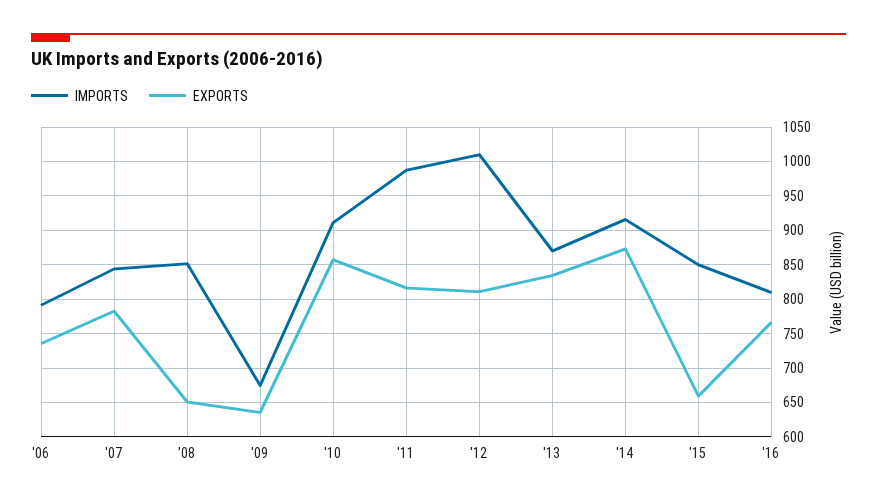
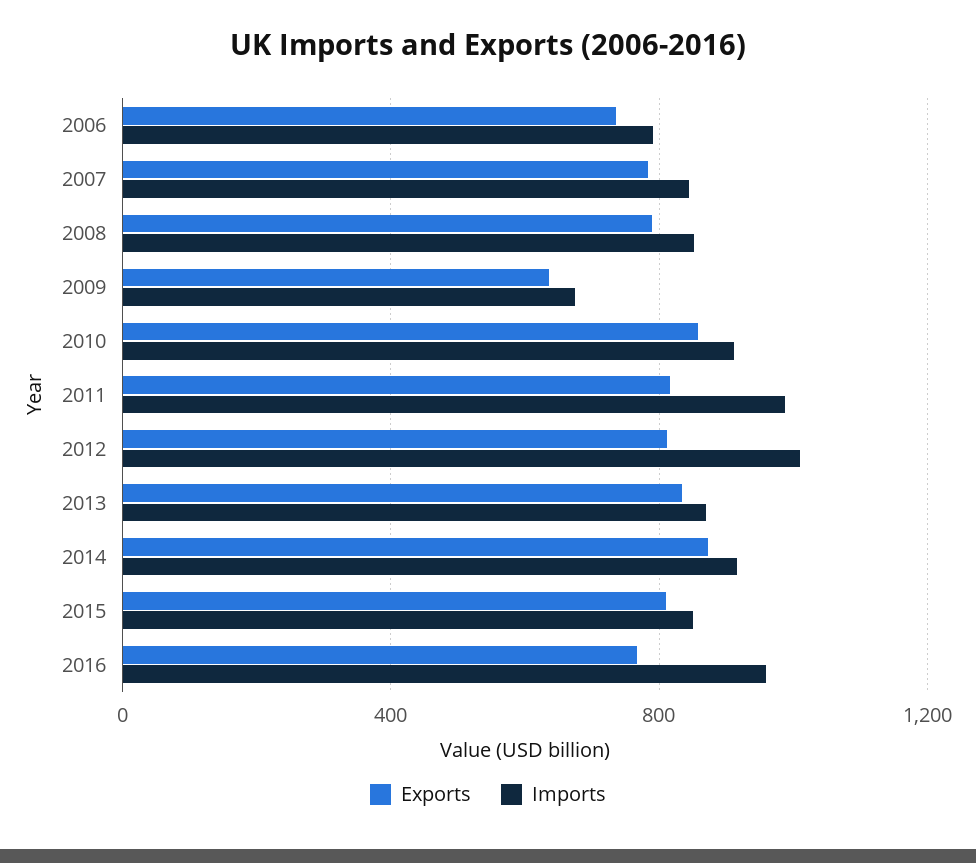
  {
    "IMPORTS": {
      "'06": 790,
      "'07": 840,
      "'08": 850,
      "'09": 670,
      "'10": 910,
      "'11": 990,
      "'12": 1010,
      "'13": 870,
      "'14": 920,
      "'15": 850,
-     "'16": 810
+     "'16": 950
    },
    "EXPORTS": {
      "'06": 740,
      "'07": 780,
-     "'08": 650,
+     "'08": 800,
      "'09": 640,
      "'10": 860,
      "'11": 820,
      "'12": 810,
      "'13": 830,
      "'14": 870,
-     "'15": 660,
+     "'15": 800,
      "'16": 770
    }
  }

